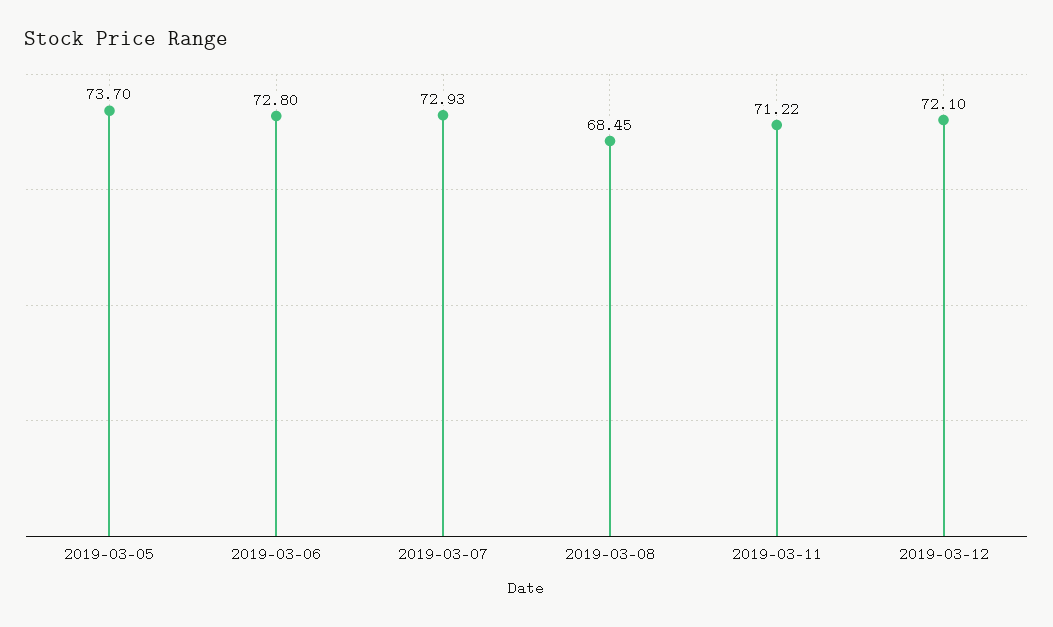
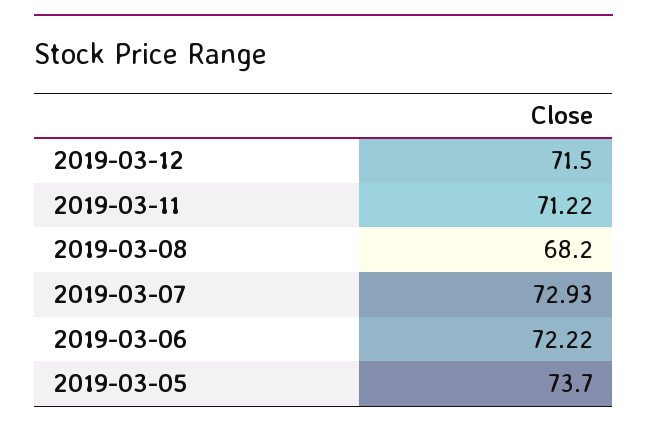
  {
    "2019-03-05": 73.7,
-   "2019-03-06": 72.8,
+   "2019-03-06": 72.22,
    "2019-03-07": 72.93,
-   "2019-03-08": 68.45,
+   "2019-03-08": 68.2,
    "2019-03-11": 71.22,
-   "2019-03-12": 72.1
+   "2019-03-12": 71.5
  }

